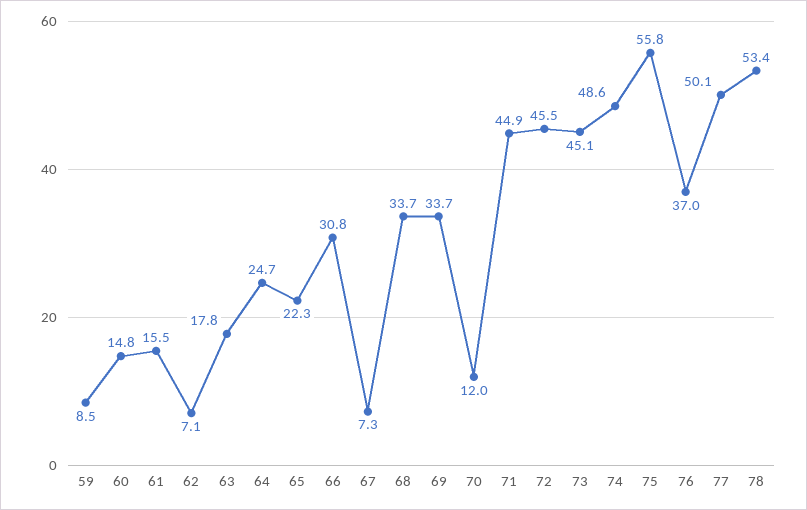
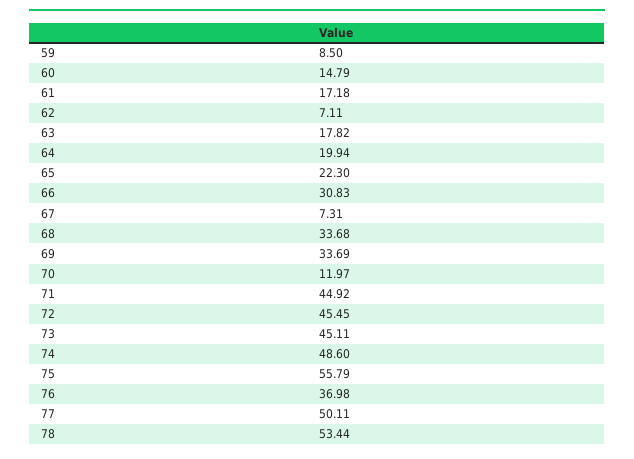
  {
    "59": 8.5,
    "60": 14.79,
-   "61": 15.5,
+   "61": 17.18,
    "62": 7.11,
    "63": 17.82,
-   "64": 24.7,
+   "64": 19.94,
    "65": 22.3,
    "66": 30.83,
    "67": 7.31,
    "68": 33.68,
    "69": 33.69,
    "70": 11.97,
    "71": 44.92,
    "72": 45.45,
    "73": 45.11,
    "74": 48.6,
    "75": 55.79,
    "76": 36.98,
    "77": 50.11,
    "78": 53.44
  }

